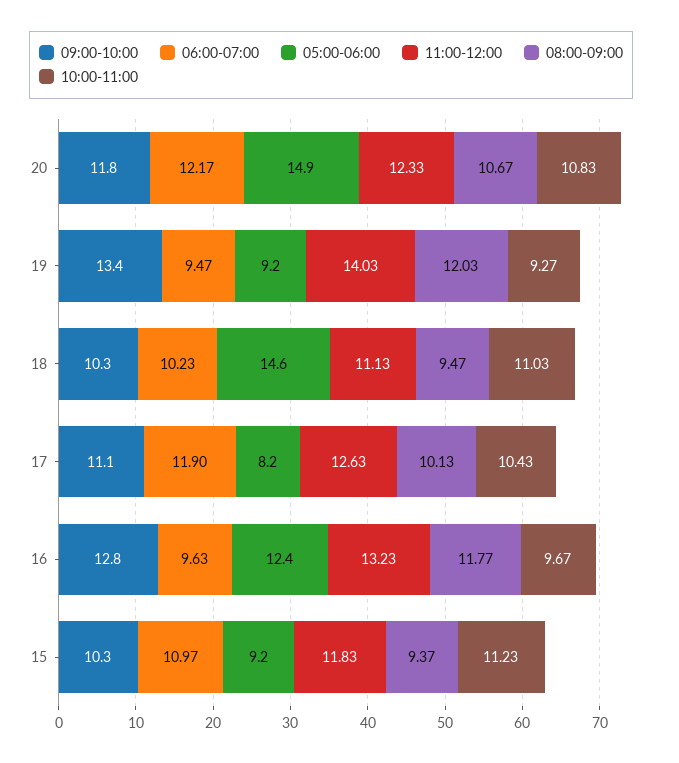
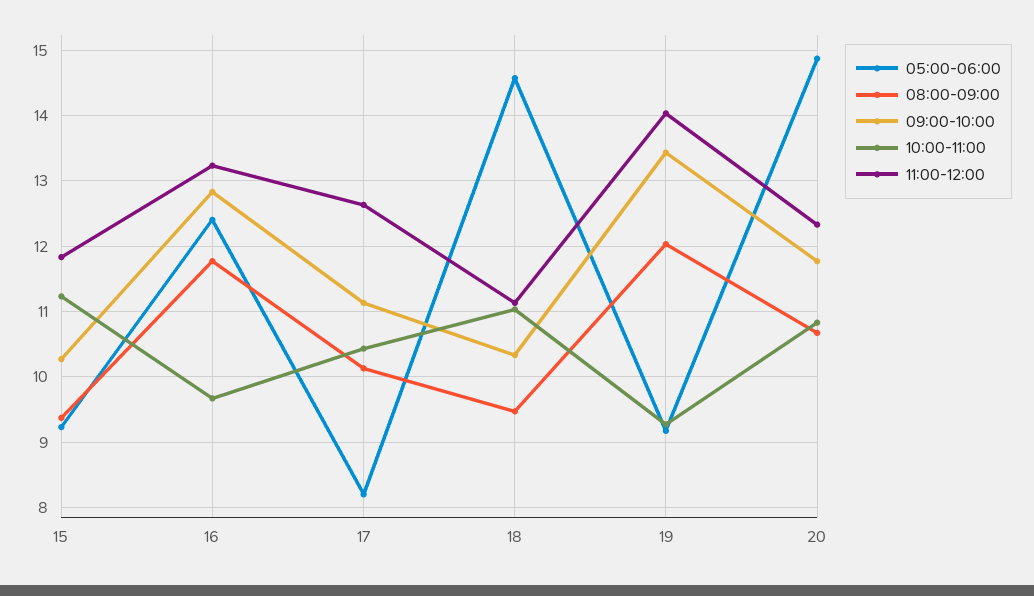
  {
    "09:00-10:00": {
      "20": 11.8,
      "19": 13.4,
      "18": 10.3,
      "17": 11.1,
      "16": 12.8,
      "15": 10.3
    },
-   "06:00-07:00": {
-     "20": 12.17,
-     "19": 9.47,
-     "18": 10.23,
-     "17": 11.9,
-     "16": 9.63,
-     "15": 10.97
-   },
    "05:00-06:00": {
      "20": 14.9,
      "19": 9.2,
      "18": 14.6,
      "17": 8.2,
      "16": 12.4,
      "15": 9.2
    },
    "11:00-12:00": {
      "20": 12.33,
      "19": 14.03,
      "18": 11.13,
      "17": 12.63,
      "16": 13.23,
      "15": 11.83
    },
    "08:00-09:00": {
      "20": 10.67,
      "19": 12.03,
      "18": 9.47,
      "17": 10.13,
      "16": 11.77,
      "15": 9.37
    },
    "10:00-11:00": {
      "20": 10.83,
      "19": 9.27,
      "18": 11.03,
      "17": 10.43,
      "16": 9.67,
      "15": 11.23
    }
  }

